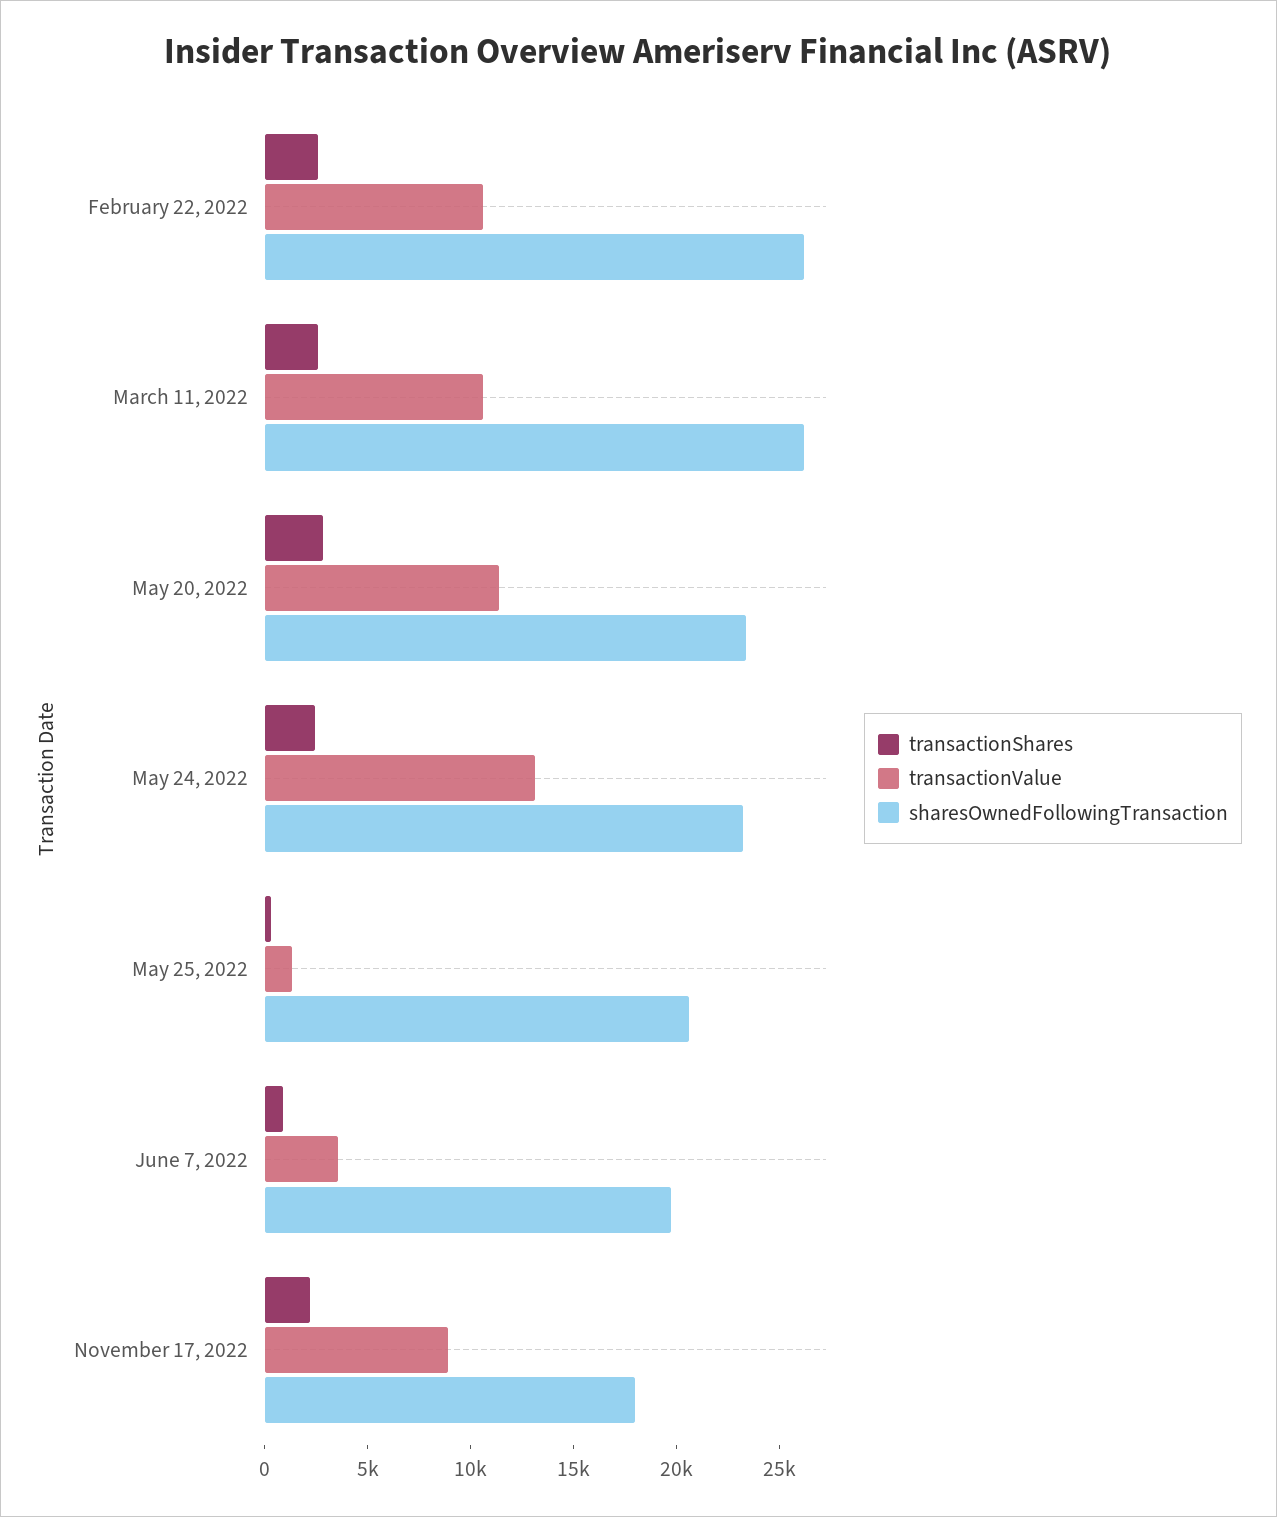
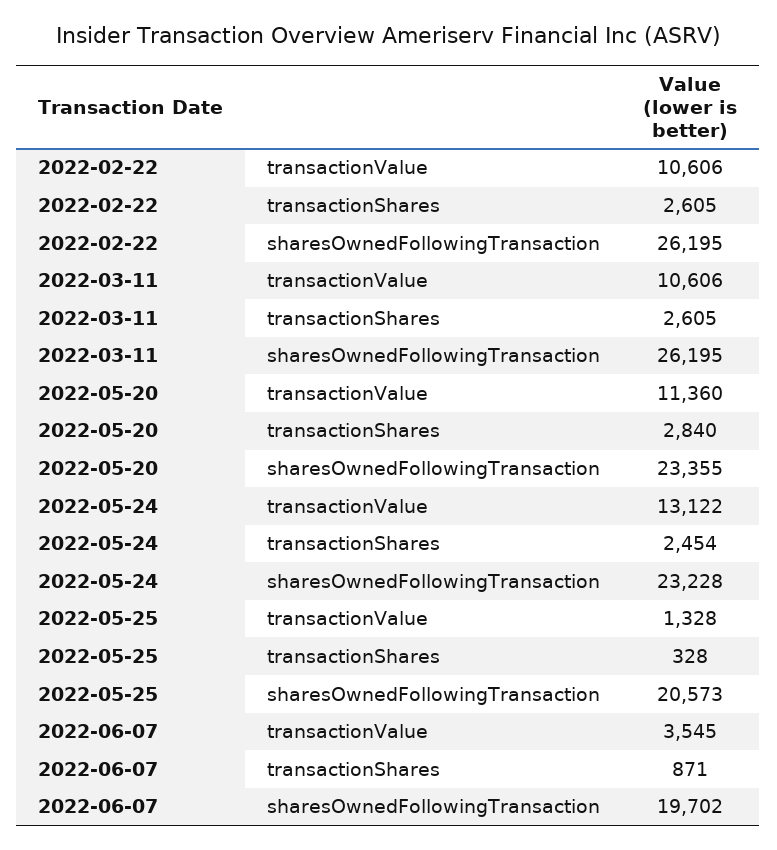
  {
    "transactionShares": {
      "February 22, 2022": 2605,
      "March 11, 2022": 2605,
      "May 20, 2022": 2840,
      "May 24, 2022": 2454,
      "May 25, 2022": 328,
-     "June 7, 2022": 871,
+     "June 7, 2022": 871
-     "November 17, 2022": 2000
    },
    "transactionValue": {
      "February 22, 2022": 10606,
      "March 11, 2022": 10606,
      "May 20, 2022": 11360,
      "May 24, 2022": 13122,
      "May 25, 2022": 1328,
-     "June 7, 2022": 3545,
+     "June 7, 2022": 3545
-     "November 17, 2022": 9000
    },
    "sharesOwnedFollowingTransaction": {
      "February 22, 2022": 26195,
      "March 11, 2022": 26195,
      "May 20, 2022": 23355,
      "May 24, 2022": 23228,
      "May 25, 2022": 20573,
-     "June 7, 2022": 19702,
+     "June 7, 2022": 19702
-     "November 17, 2022": 18000
    }
  }

